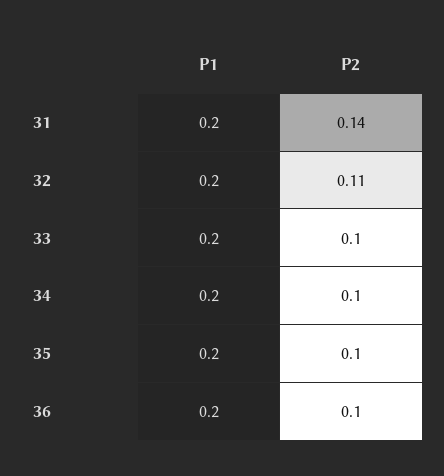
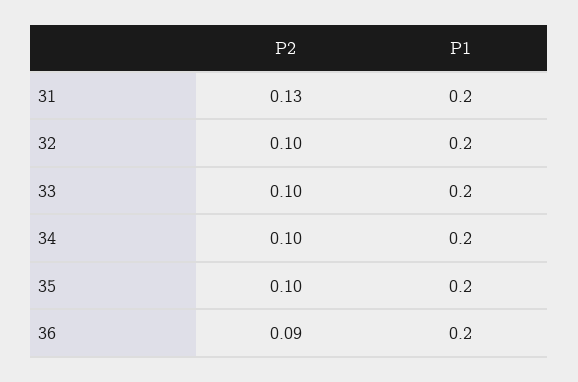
  {
    "P1": {
      "31": 0.2,
      "32": 0.2,
      "33": 0.2,
      "34": 0.2,
      "35": 0.2,
      "36": 0.2
    },
    "P2": {
-     "31": 0.14,
+     "31": 0.13,
-     "32": 0.11,
+     "32": 0.1,
      "33": 0.1,
      "34": 0.1,
      "35": 0.1,
-     "36": 0.1
+     "36": 0.09
    }
  }

